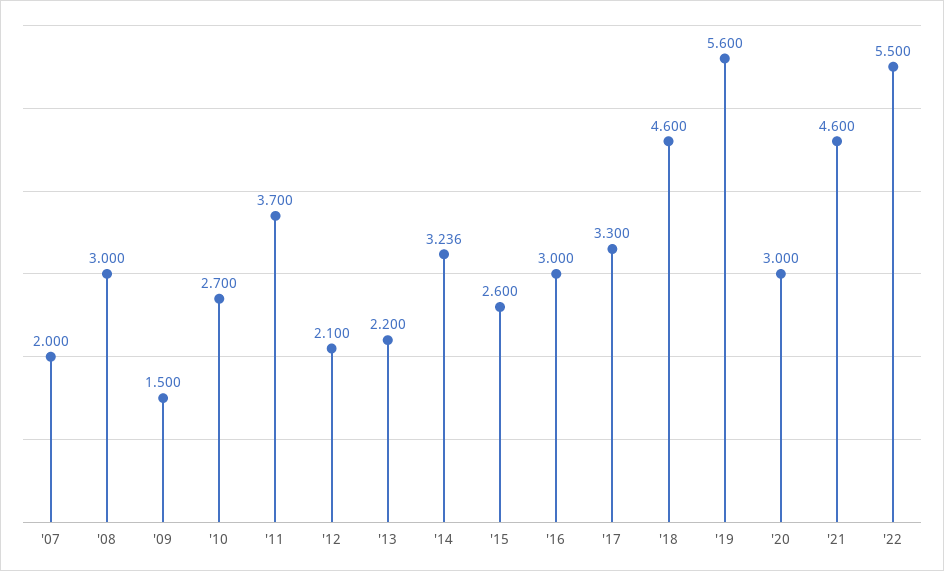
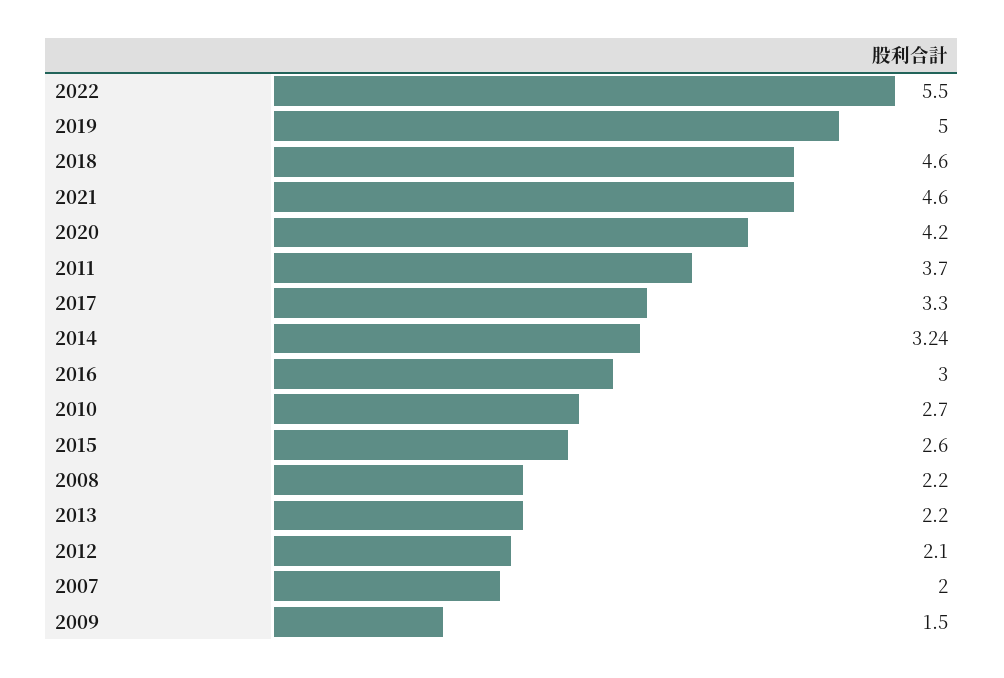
  {
    "'07": 2,
-   "'08": 3,
+   "'08": 2.2,
    "'09": 1.5,
    "'10": 2.7,
    "'11": 3.7,
    "'12": 2.1,
    "'13": 2.2,
    "'14": 3.236,
    "'15": 2.6,
    "'16": 3,
    "'17": 3.3,
    "'18": 4.6,
-   "'19": 5.6,
+   "'19": 5,
-   "'20": 3,
+   "'20": 4.2,
    "'21": 4.6,
    "'22": 5.5
  }

